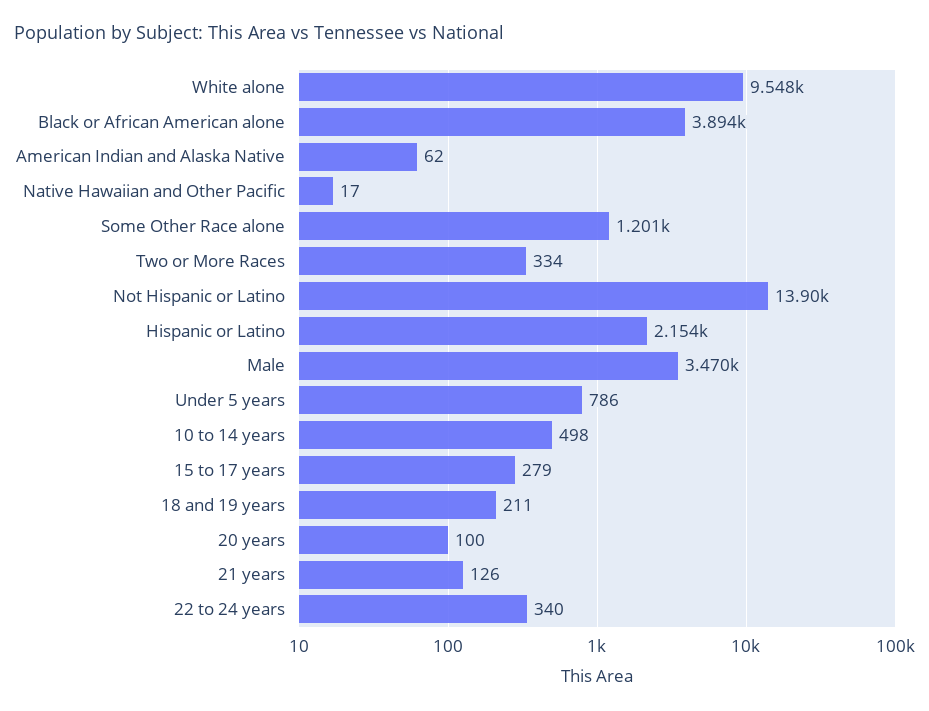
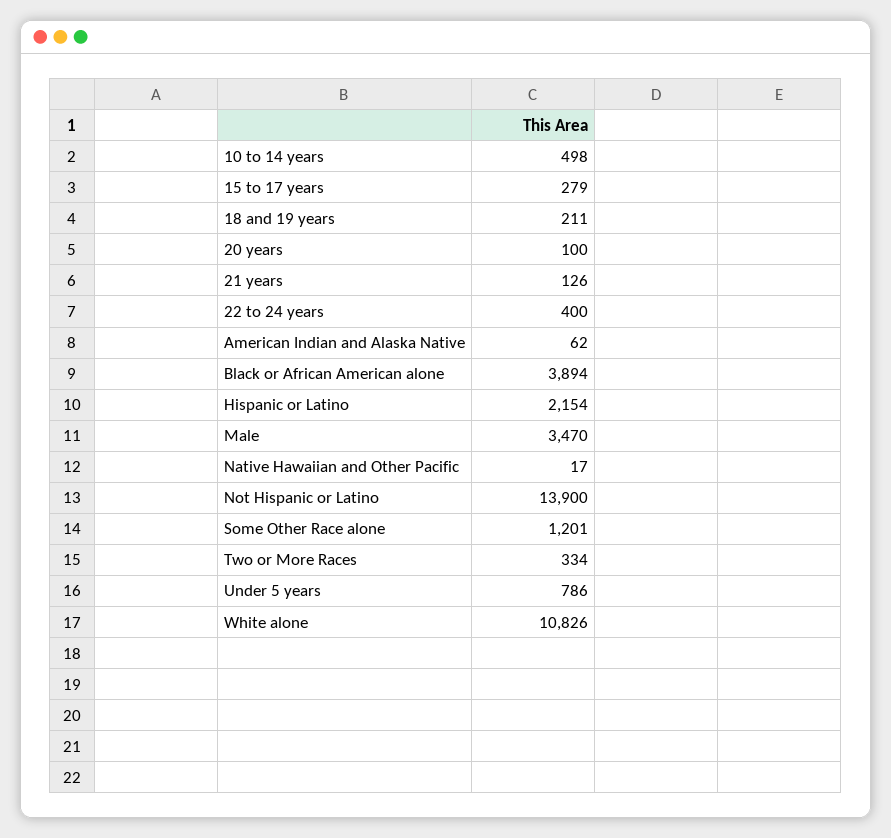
  {
-   "White alone": 9548,
+   "White alone": 10826,
    "Black or African American alone": 3894,
    "American Indian and Alaska Native": 62,
    "Native Hawaiian and Other Pacific": 17,
    "Some Other Race alone": 1201,
    "Two or More Races": 334,
    "Not Hispanic or Latino": 13900,
    "Hispanic or Latino": 2154,
    "Male": 3470,
    "Under 5 years": 786,
    "10 to 14 years": 498,
    "15 to 17 years": 279,
    "18 and 19 years": 211,
    "20 years": 100,
    "21 years": 126,
-   "22 to 24 years": 340
+   "22 to 24 years": 400
  }

